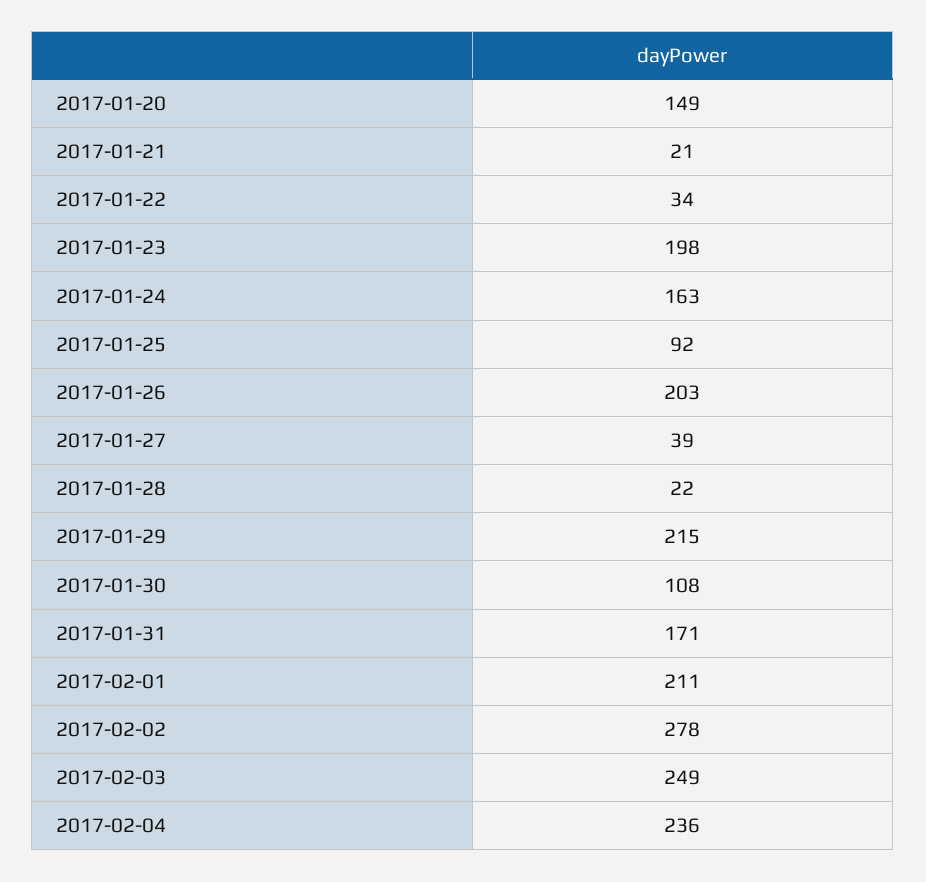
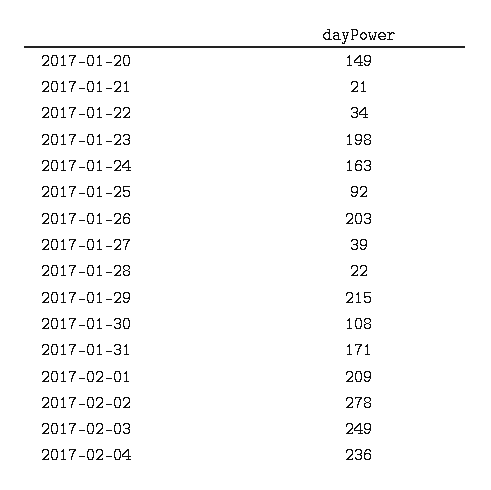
  {
    "2017-01-20": 149,
    "2017-01-21": 21,
    "2017-01-22": 34,
    "2017-01-23": 198,
    "2017-01-24": 163,
    "2017-01-25": 92,
    "2017-01-26": 203,
    "2017-01-27": 39,
    "2017-01-28": 22,
    "2017-01-29": 215,
    "2017-01-30": 108,
    "2017-01-31": 171,
-   "2017-02-01": 211,
+   "2017-02-01": 209,
    "2017-02-02": 278,
    "2017-02-03": 249,
    "2017-02-04": 236
  }

